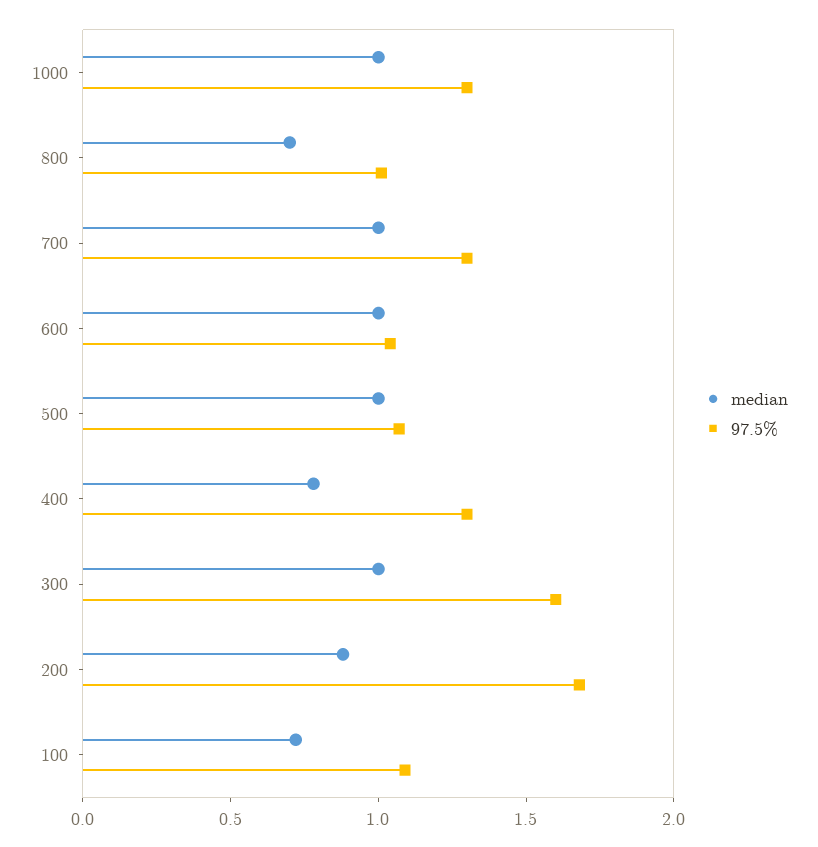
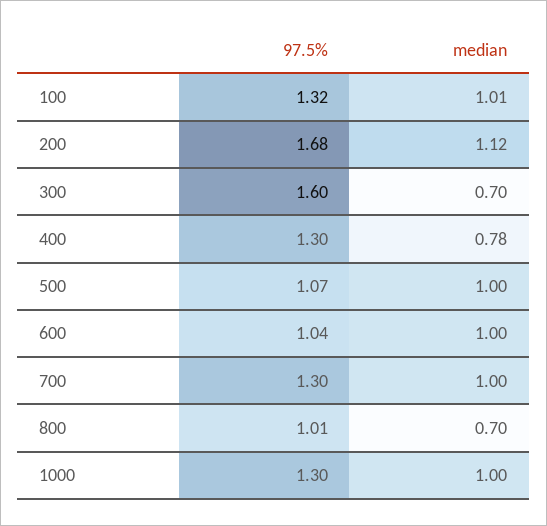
  {
    "median": {
      "1000": 1,
      "800": 0.7,
      "700": 1,
      "600": 1,
      "500": 1,
      "400": 0.78,
-     "300": 1,
+     "300": 0.7,
-     "200": 0.9,
+     "200": 1.12,
-     "100": 0.7
+     "100": 1.01
    },
    "97.5%": {
      "1000": 1.3,
      "800": 1.01,
      "700": 1.3,
      "600": 1.04,
      "500": 1.07,
      "400": 1.3,
      "300": 1.6,
      "200": 1.68,
-     "100": 1.1
+     "100": 1.32
    }
  }

